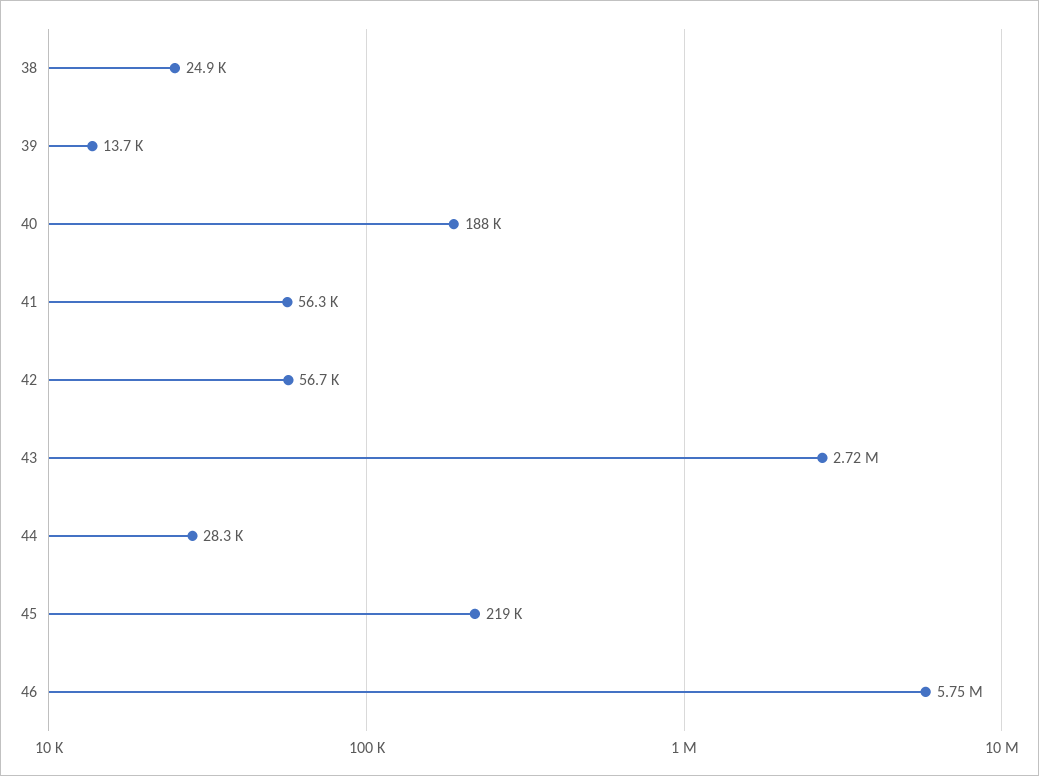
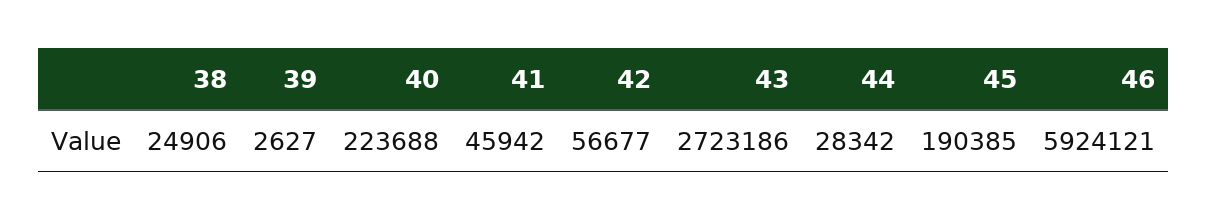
  {
    "38": 24906,
-   "39": 13700,
+   "39": 2627,
-   "40": 188000,
+   "40": 223688,
-   "41": 56300,
+   "41": 45942,
    "42": 56677,
    "43": 2723186,
    "44": 28342,
-   "45": 219000,
+   "45": 190385,
-   "46": 5750000
+   "46": 5924121
  }

